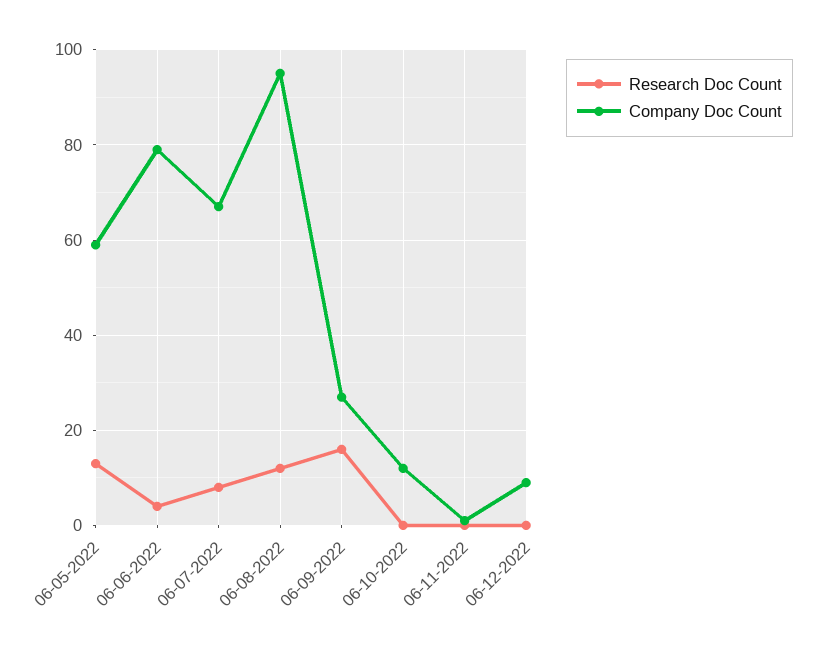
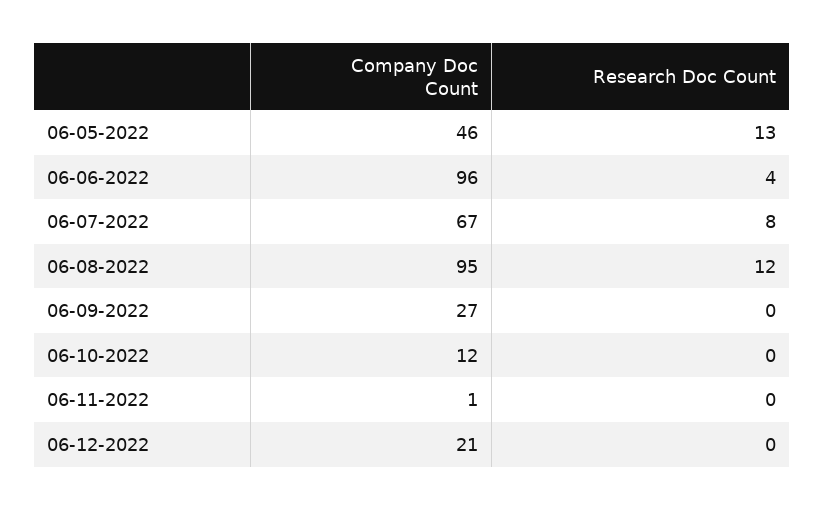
  {
    "Research Doc Count": {
      "06-05-2022": 13,
      "06-06-2022": 4,
      "06-07-2022": 8,
      "06-08-2022": 12,
-     "06-09-2022": 15,
+     "06-09-2022": 0,
      "06-10-2022": 0,
      "06-11-2022": 0,
      "06-12-2022": 0
    },
    "Company Doc Count": {
-     "06-05-2022": 60,
+     "06-05-2022": 46,
-     "06-06-2022": 80,
+     "06-06-2022": 96,
      "06-07-2022": 67,
      "06-08-2022": 95,
      "06-09-2022": 27,
      "06-10-2022": 12,
      "06-11-2022": 1,
-     "06-12-2022": 10
+     "06-12-2022": 21
    }
  }

